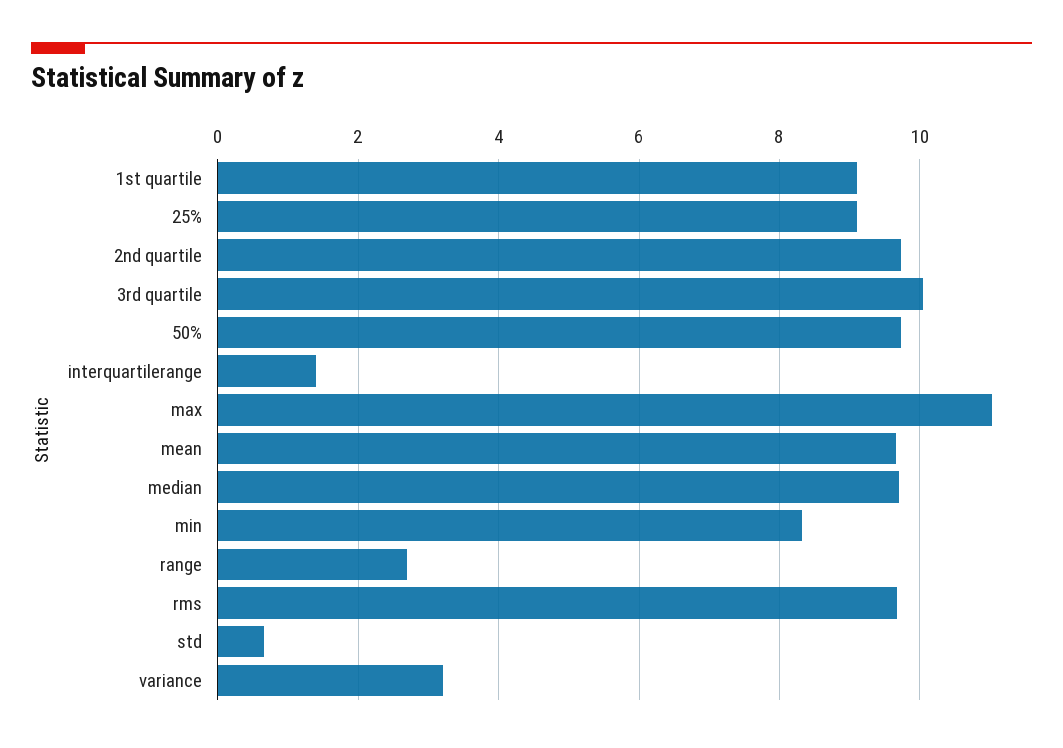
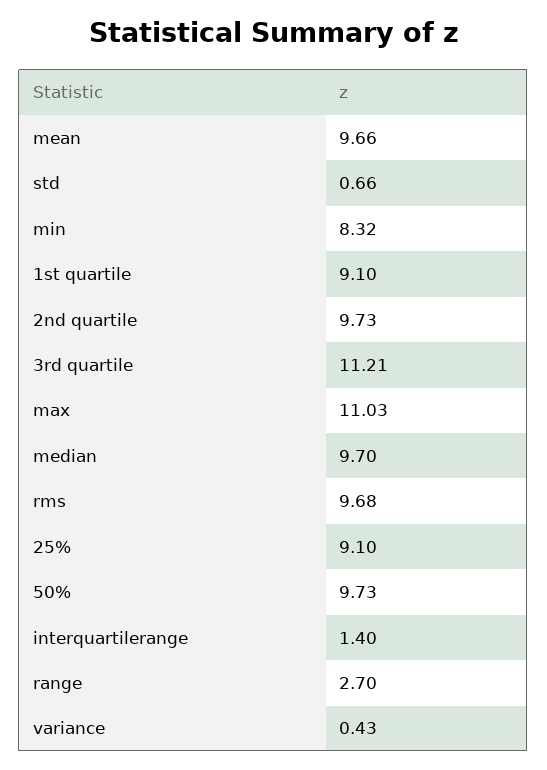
  {
    "1st quartile": 9.1,
    "25%": 9.1,
    "2nd quartile": 9.73,
-   "3rd quartile": 10,
+   "3rd quartile": 11.21,
    "50%": 9.73,
    "interquartilerange": 1.4,
    "max": 11.03,
    "mean": 9.66,
    "median": 9.7,
    "min": 8.32,
    "range": 2.7,
    "rms": 9.68,
    "std": 0.66,
-   "variance": 3.2
+   "variance": 0.43
  }

